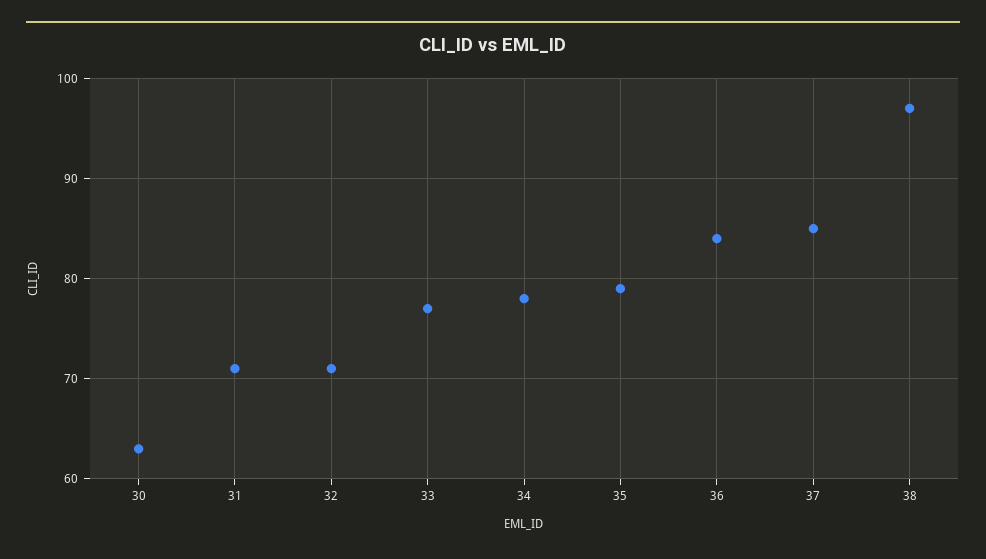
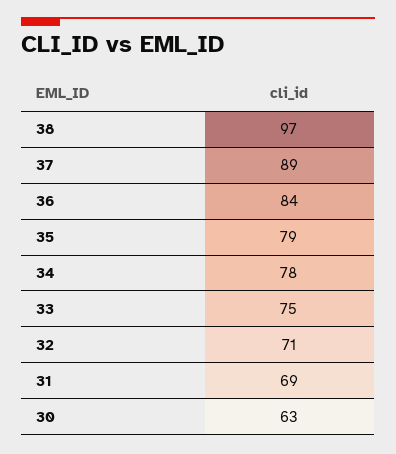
  {
    "30": 63,
-   "31": 71,
+   "31": 69,
    "32": 71,
-   "33": 77,
+   "33": 75,
    "34": 78,
    "35": 79,
    "36": 84,
-   "37": 85,
+   "37": 89,
    "38": 97
  }

